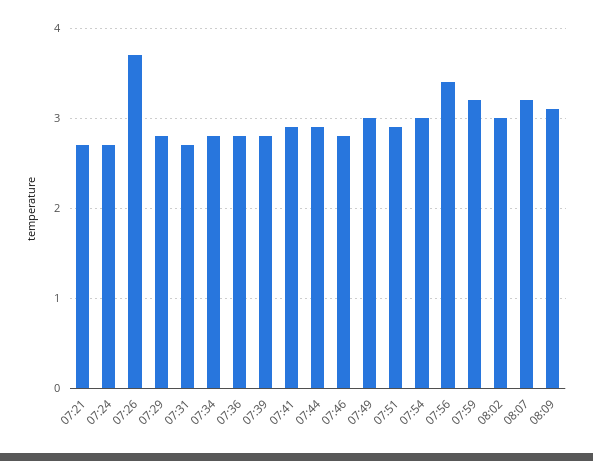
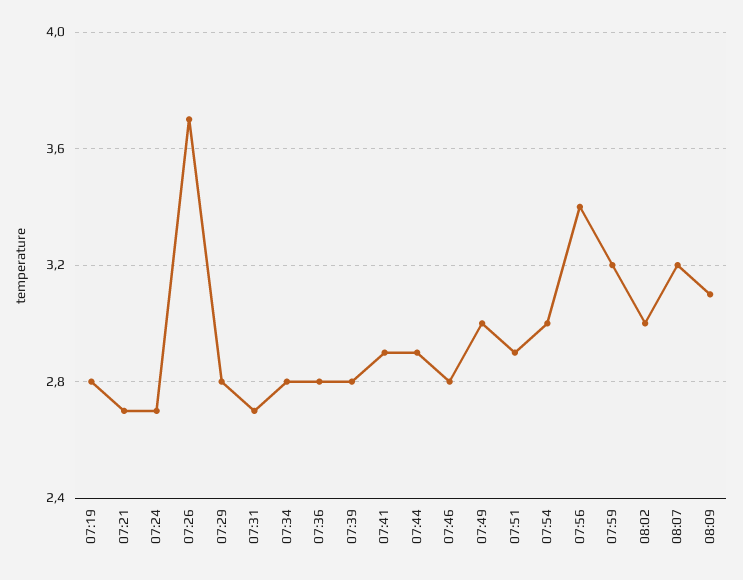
  {
    "07:21": 2.7,
    "07:24": 2.7,
    "07:26": 3.7,
    "07:29": 2.8,
    "07:31": 2.7,
    "07:34": 2.8,
    "07:36": 2.8,
    "07:39": 2.8,
    "07:41": 2.9,
    "07:44": 2.9,
    "07:46": 2.8,
    "07:49": 3,
    "07:51": 2.9,
    "07:54": 3,
    "07:56": 3.4,
    "07:59": 3.2,
    "08:02": 3,
    "08:07": 3.2,
-   "08:09": 3.1
+   "08:09": 3.1,
+   "07:19": 2.8
  }

